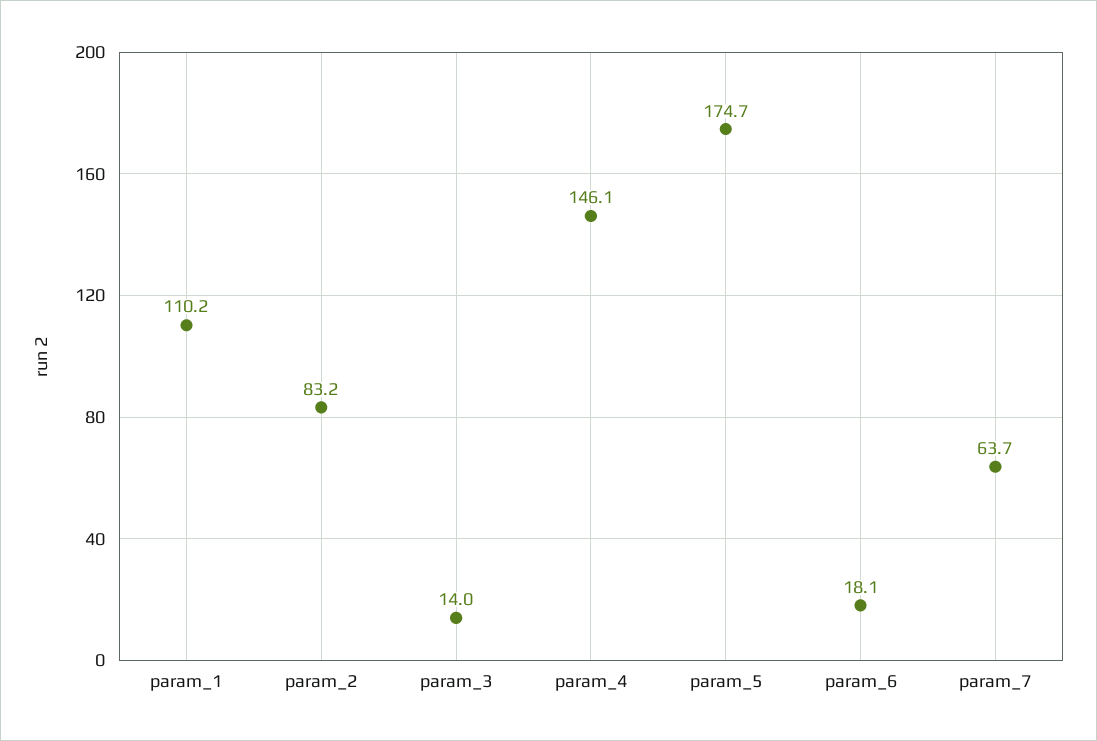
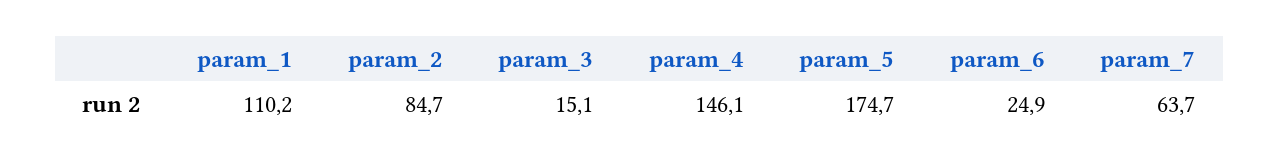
  {
    "param_1": 110.2,
-   "param_2": 83.2,
+   "param_2": 84.7,
-   "param_3": 14,
+   "param_3": 15.1,
    "param_4": 146.1,
    "param_5": 174.7,
-   "param_6": 18.1,
+   "param_6": 24.9,
    "param_7": 63.7
  }

